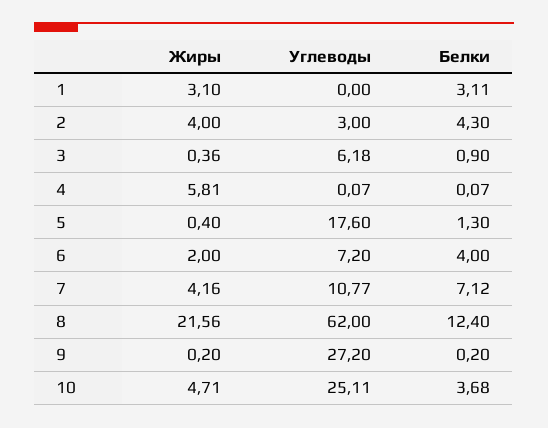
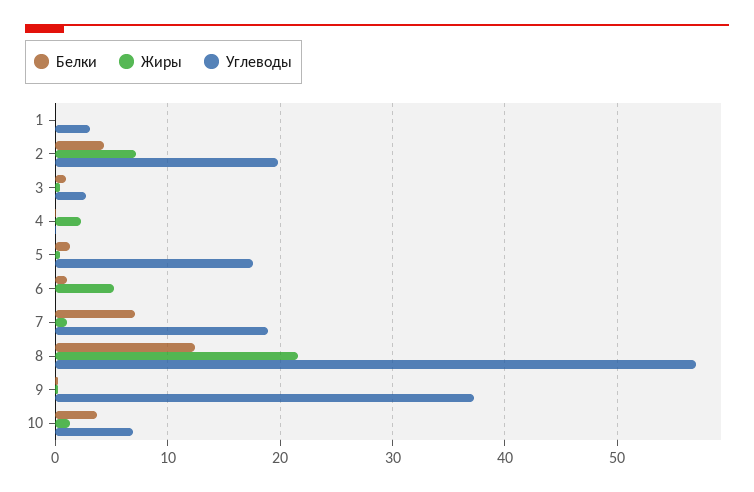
  {
    "Жиры": {
-     "1": 3.1,
+     "1": 0,
-     "2": 4,
+     "2": 7,
      "3": 0.36,
-     "4": 5.81,
+     "4": 2,
      "5": 0.4,
-     "6": 2,
+     "6": 5,
-     "7": 4.16,
+     "7": 1,
      "8": 21.56,
      "9": 0.2,
-     "10": 4.71
+     "10": 1
    },
    "Углеводы": {
-     "1": 0,
+     "1": 3,
-     "2": 3,
+     "2": 20,
-     "3": 6.18,
+     "3": 3,
      "4": 0.07,
      "5": 17.6,
-     "6": 7.2,
+     "6": 0,
-     "7": 10.77,
+     "7": 19,
-     "8": 62,
+     "8": 57,
-     "9": 27.2,
+     "9": 37,
-     "10": 25.11
+     "10": 7
    },
    "Белки": {
-     "1": 3.11,
+     "1": 0,
      "2": 4.3,
      "3": 0.9,
      "4": 0.07,
      "5": 1.3,
-     "6": 4,
+     "6": 1,
      "7": 7.12,
      "8": 12.4,
      "9": 0.2,
      "10": 3.68
    }
  }

